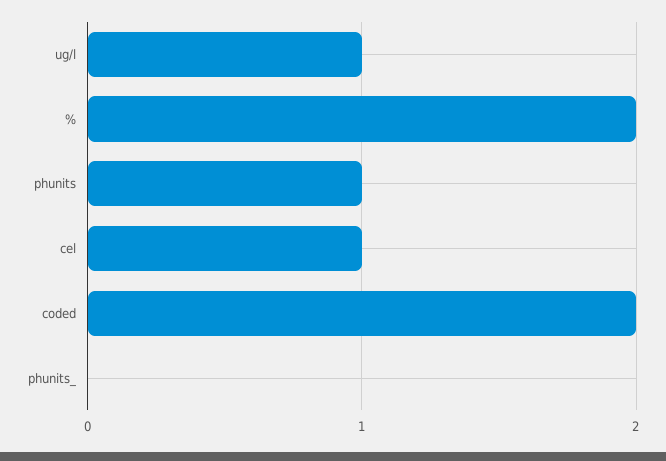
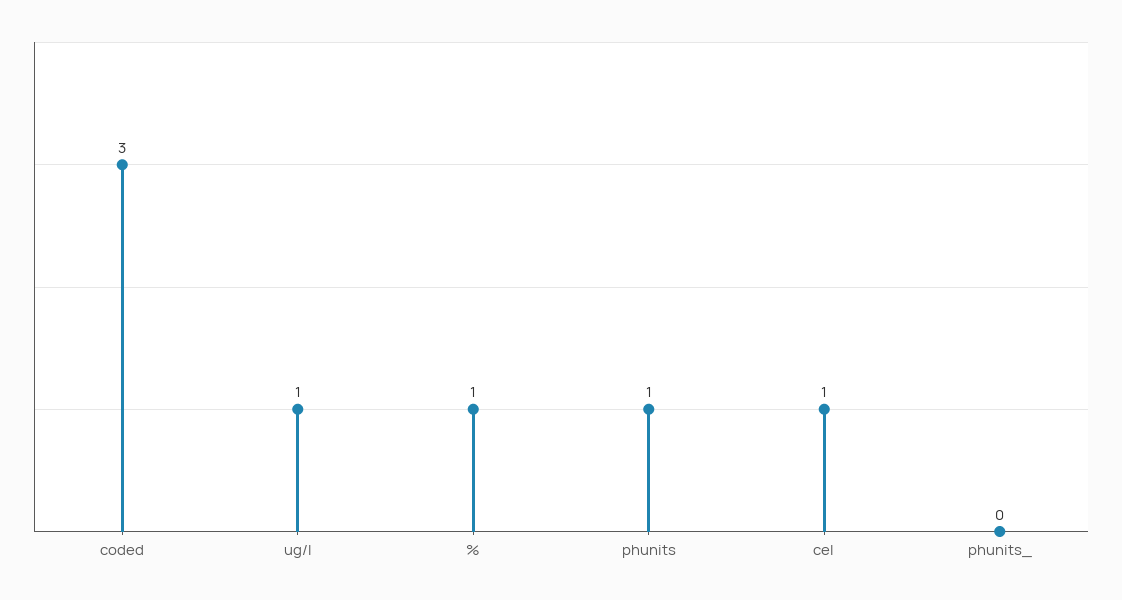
  {
    "ug/l": 1,
-   "%": 2,
+   "%": 1,
    "phunits": 1,
    "cel": 1,
-   "coded": 2,
+   "coded": 3,
    "phunits_": 0
  }

